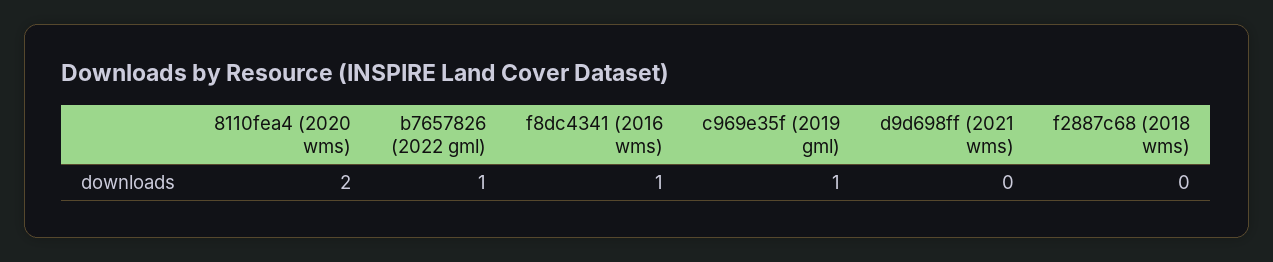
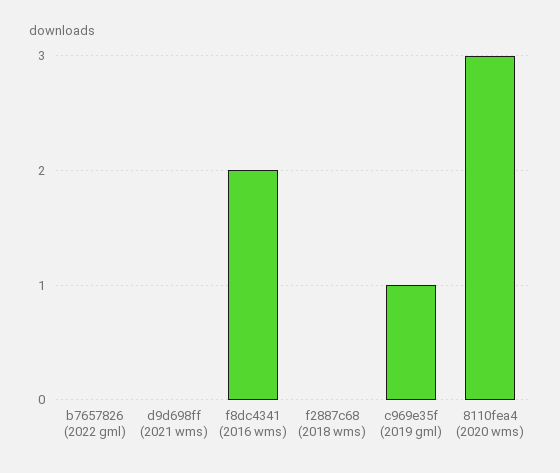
  {
-   "8110fea4 (2020 wms)": 2,
+   "8110fea4 (2020 wms)": 3,
-   "b7657826 (2022 gml)": 1,
+   "b7657826 (2022 gml)": 0,
-   "f8dc4341 (2016 wms)": 1,
+   "f8dc4341 (2016 wms)": 2,
    "c969e35f (2019 gml)": 1,
    "d9d698ff (2021 wms)": 0,
    "f2887c68 (2018 wms)": 0
  }

